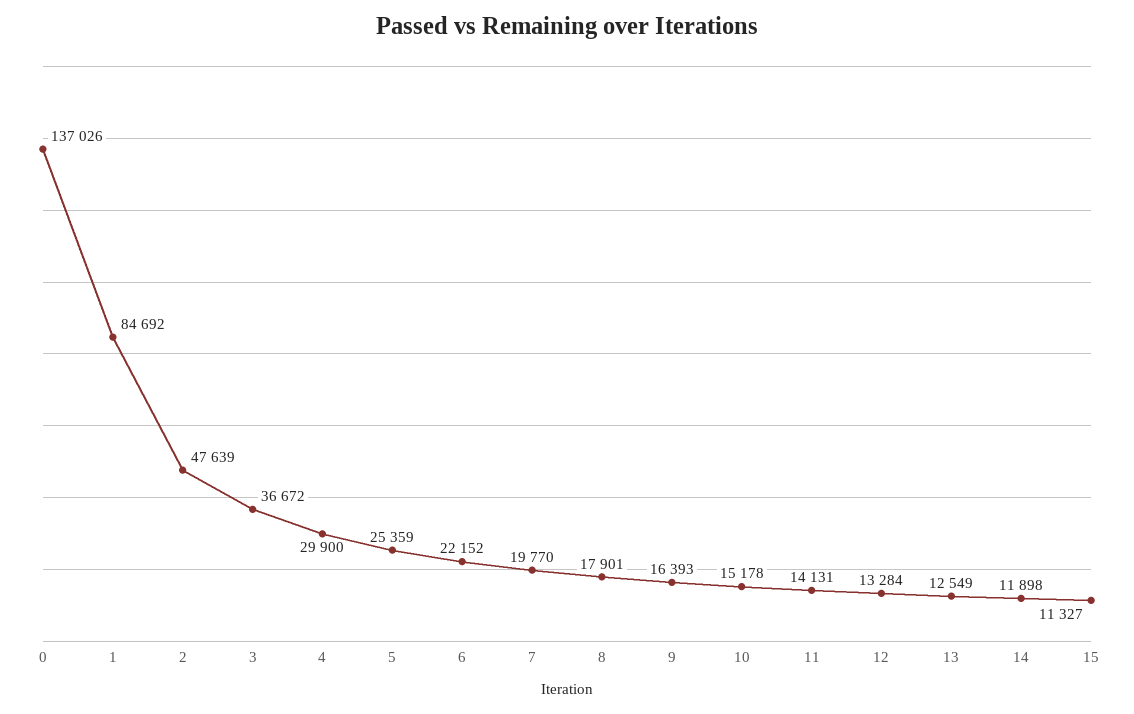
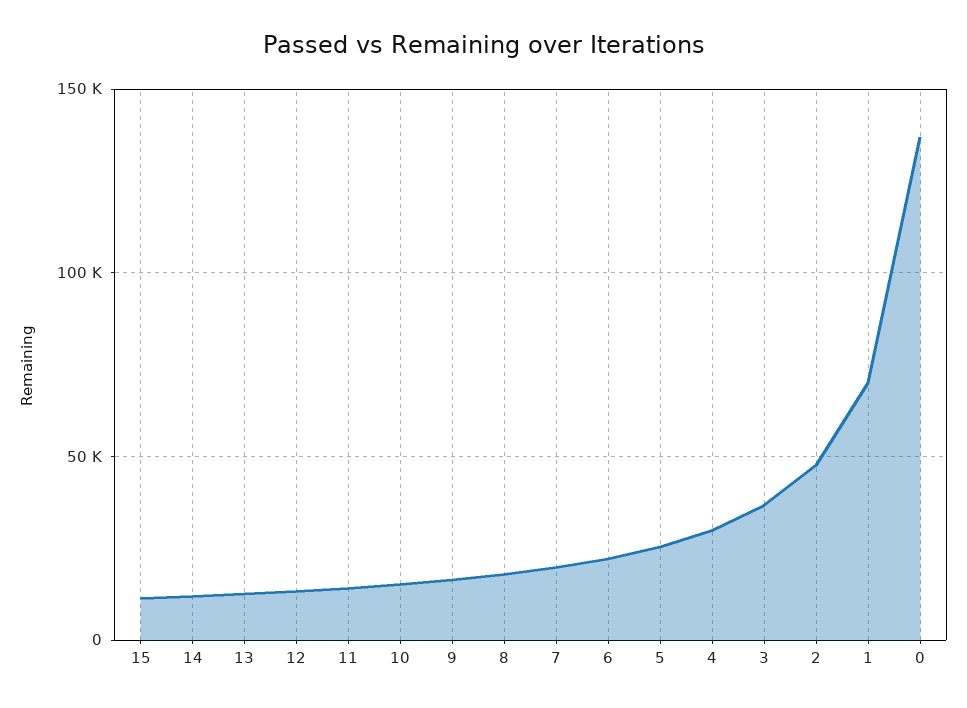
  {
    "0": 137026,
-   "1": 84692,
+   "1": 70000,
    "2": 47639,
    "3": 36672,
    "4": 29900,
    "5": 25359,
    "6": 22152,
    "7": 19770,
    "8": 17901,
    "9": 16393,
    "10": 15178,
    "11": 14131,
    "12": 13284,
    "13": 12549,
    "14": 11898,
    "15": 11327
  }

